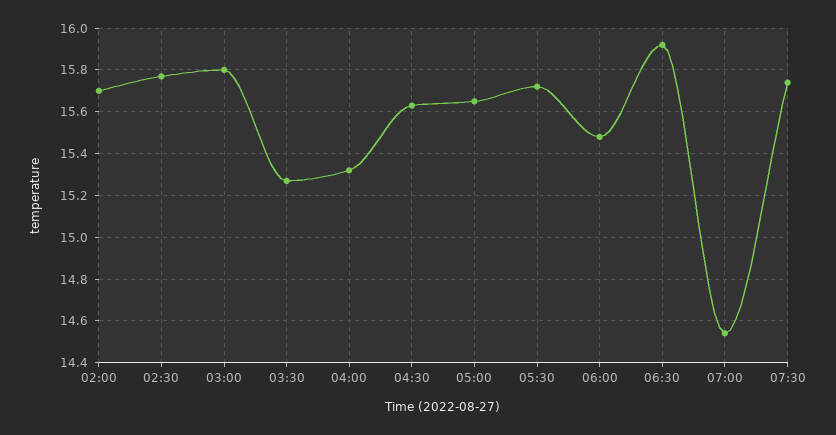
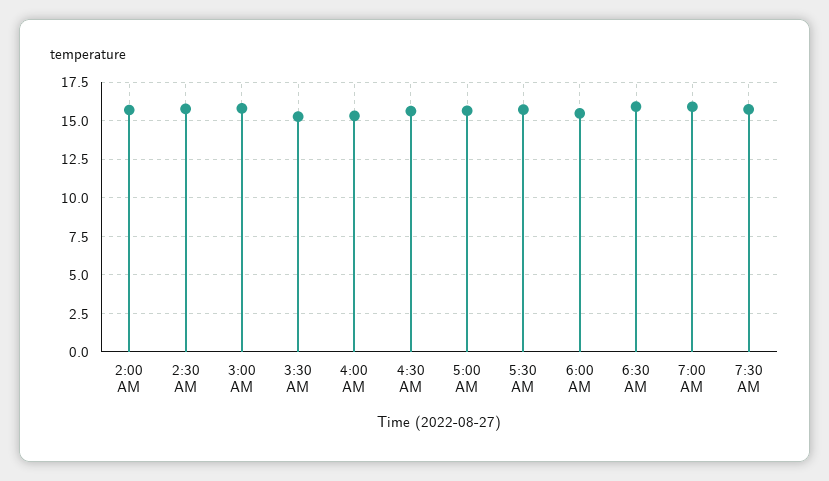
  {
    "02:00": 15.7,
    "02:30": 15.75,
    "03:00": 15.8,
    "03:30": 15.25,
    "04:00": 15.3,
    "04:30": 15.65,
    "05:00": 15.65,
    "05:30": 15.7,
    "06:00": 15.5,
    "06:30": 15.9,
-   "07:00": 14.55,
+   "07:00": 16,
    "07:30": 15.75
  }

